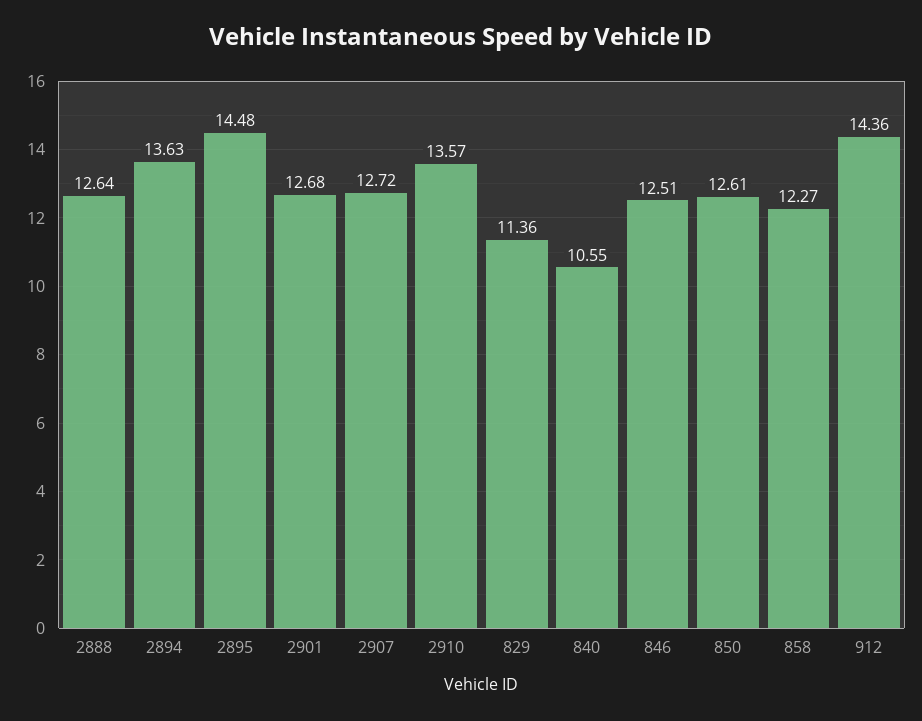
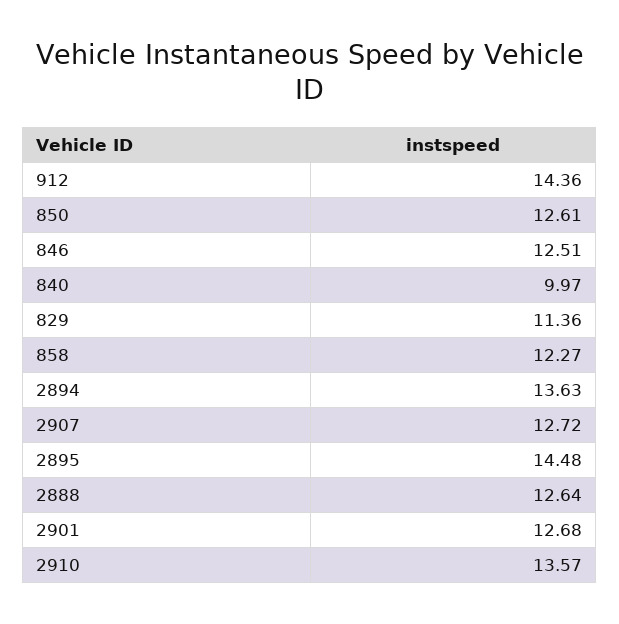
  {
    "2888": 12.64,
    "2894": 13.63,
    "2895": 14.48,
    "2901": 12.68,
    "2907": 12.72,
    "2910": 13.57,
    "829": 11.36,
-   "840": 10.55,
+   "840": 9.97,
    "846": 12.51,
    "850": 12.61,
    "858": 12.27,
    "912": 14.36
  }

